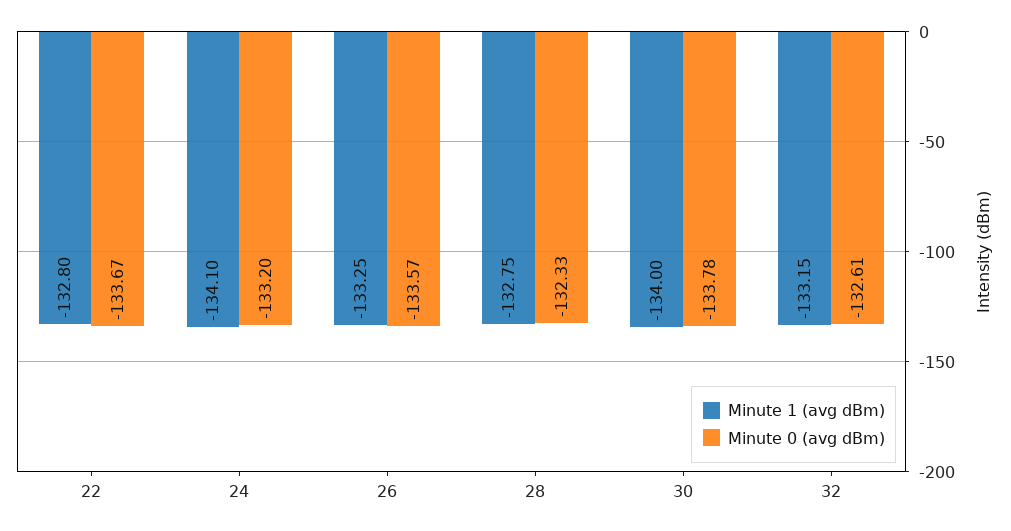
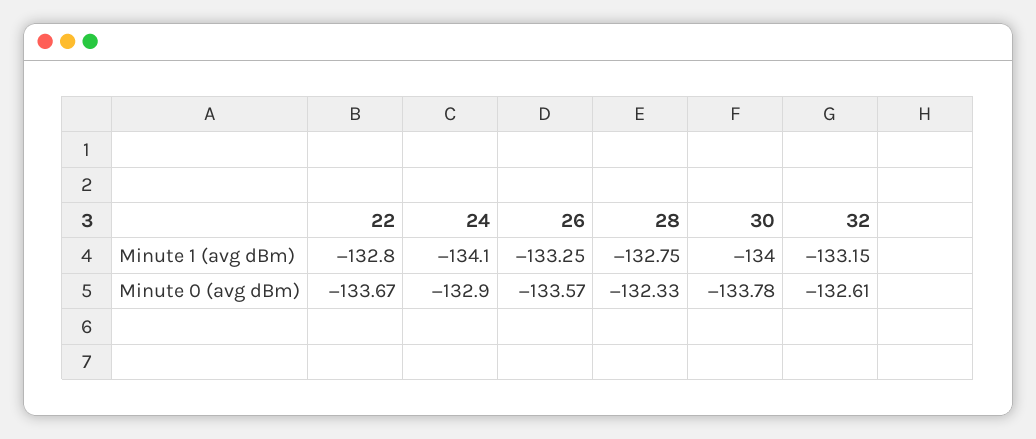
  {
    "Minute 1 (avg dBm)": {
      "22": -132.8,
      "24": -134.1,
      "26": -133.25,
      "28": -132.75,
      "30": -134,
      "32": -133.15
    },
    "Minute 0 (avg dBm)": {
      "22": -133.67,
-     "24": -133.2,
+     "24": -132.9,
      "26": -133.57,
      "28": -132.33,
      "30": -133.78,
      "32": -132.61
    }
  }

